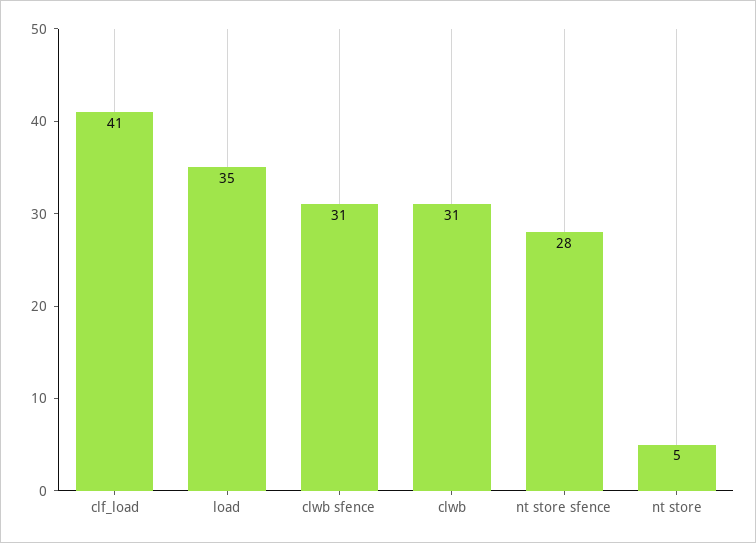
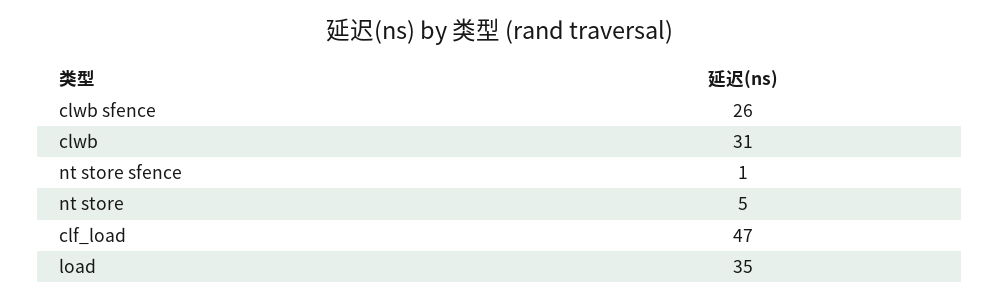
  {
-   "clf_load": 41,
+   "clf_load": 47,
    "load": 35,
-   "clwb sfence": 31,
+   "clwb sfence": 26,
    "clwb": 31,
-   "nt store sfence": 28,
+   "nt store sfence": 1,
    "nt store": 5
  }

